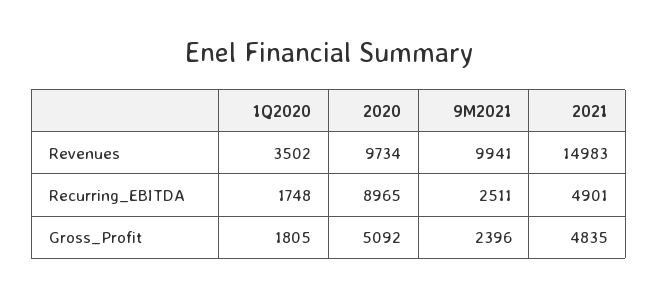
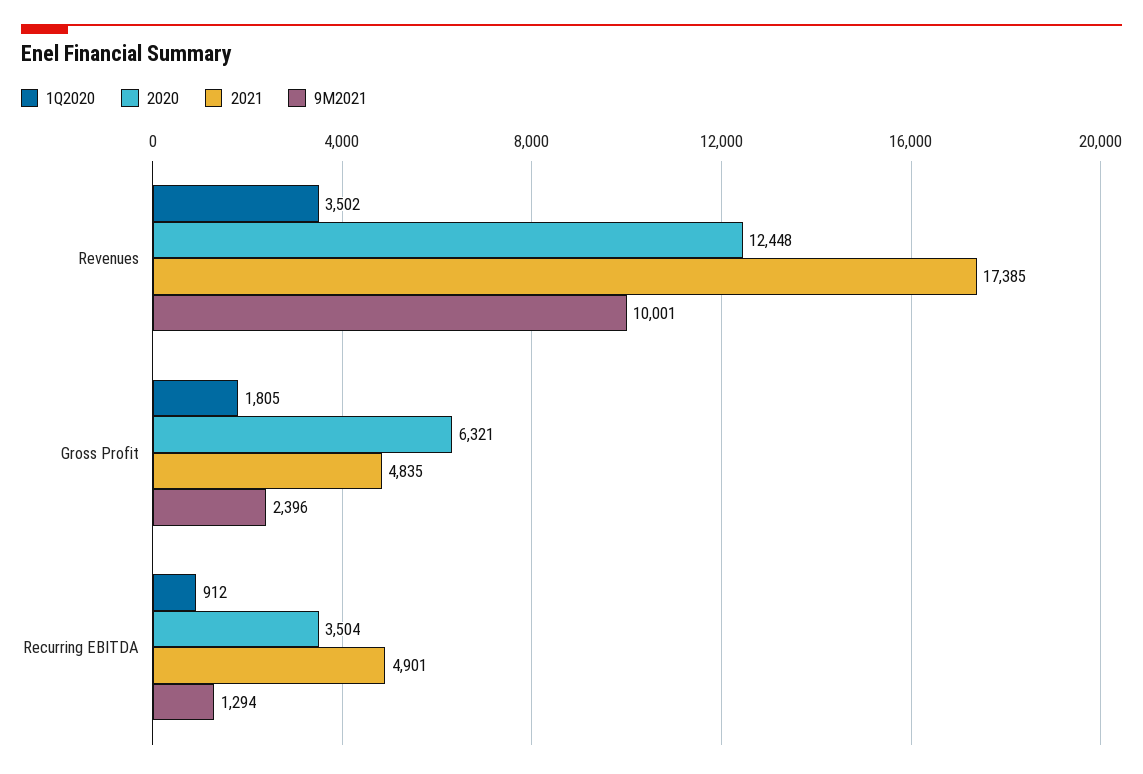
  {
    "1Q2020": {
      "Revenues": 3502,
-     "Recurring_EBITDA": 1748,
+     "Recurring_EBITDA": 912,
      "Gross_Profit": 1805
    },
    "2020": {
-     "Revenues": 9734,
+     "Revenues": 12448,
-     "Recurring_EBITDA": 8965,
+     "Recurring_EBITDA": 3504,
-     "Gross_Profit": 5092
+     "Gross_Profit": 6321
    },
    "9M2021": {
-     "Revenues": 9941,
+     "Revenues": 10001,
-     "Recurring_EBITDA": 2511,
+     "Recurring_EBITDA": 1294,
      "Gross_Profit": 2396
    },
    "2021": {
-     "Revenues": 14983,
+     "Revenues": 17385,
      "Recurring_EBITDA": 4901,
      "Gross_Profit": 4835
    }
  }

